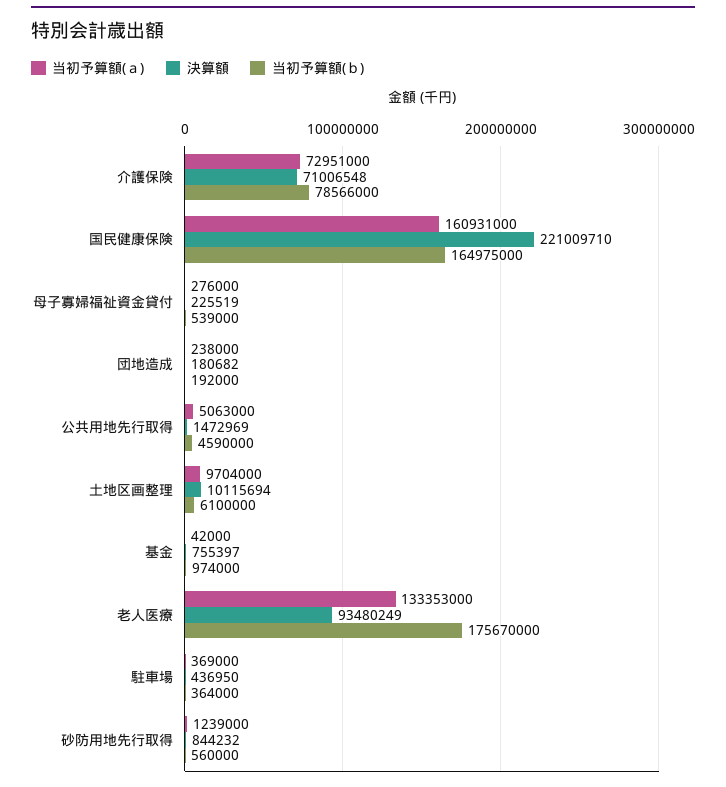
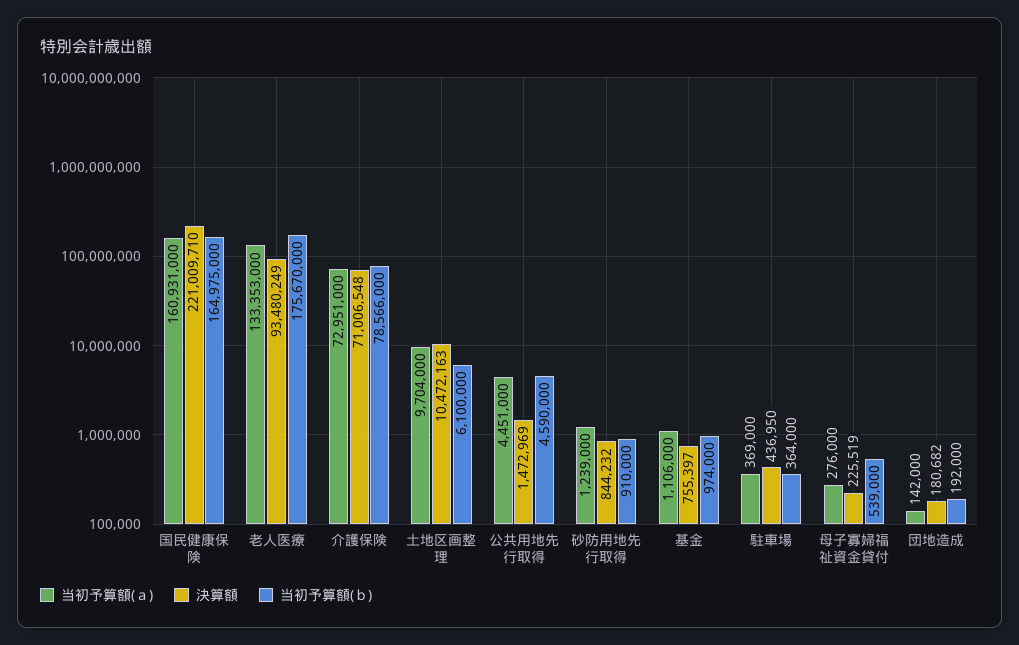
  {
    "当初予算額(ａ)": {
      "介護保険": 72951000,
      "国民健康保険": 160931000,
      "母子寡婦福祉資金貸付": 276000,
-     "団地造成": 238000,
+     "団地造成": 142000,
-     "公共用地先行取得": 5063000,
+     "公共用地先行取得": 4451000,
      "土地区画整理": 9704000,
-     "基金": 42000,
+     "基金": 1106000,
      "老人医療": 133353000,
      "駐車場": 369000,
      "砂防用地先行取得": 1239000
    },
    "決算額": {
      "介護保険": 71006548,
      "国民健康保険": 221009710,
      "母子寡婦福祉資金貸付": 225519,
      "団地造成": 180682,
      "公共用地先行取得": 1472969,
-     "土地区画整理": 10115694,
+     "土地区画整理": 10472163,
      "基金": 755397,
      "老人医療": 93480249,
      "駐車場": 436950,
      "砂防用地先行取得": 844232
    },
    "当初予算額(ｂ)": {
      "介護保険": 78566000,
      "国民健康保険": 164975000,
      "母子寡婦福祉資金貸付": 539000,
      "団地造成": 192000,
      "公共用地先行取得": 4590000,
      "土地区画整理": 6100000,
      "基金": 974000,
      "老人医療": 175670000,
      "駐車場": 364000,
-     "砂防用地先行取得": 560000
+     "砂防用地先行取得": 910000
    }
  }

